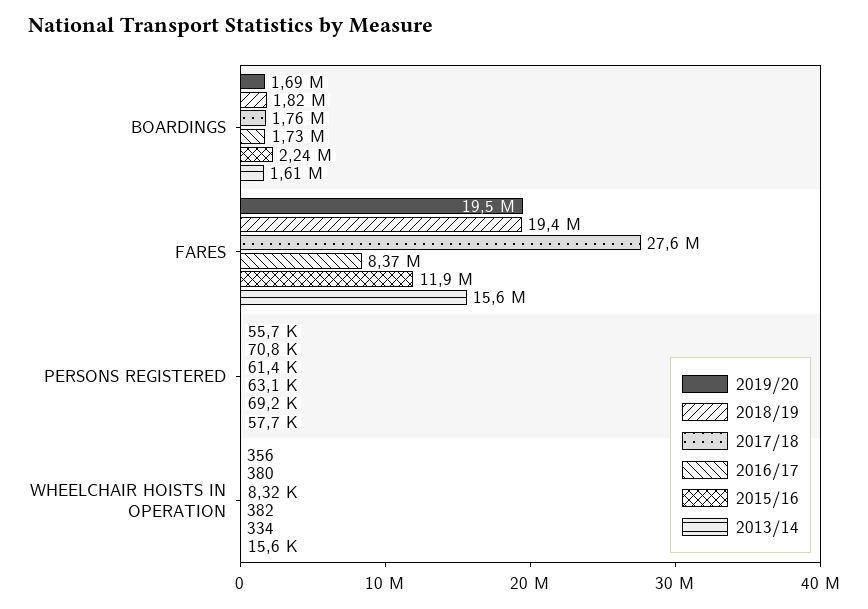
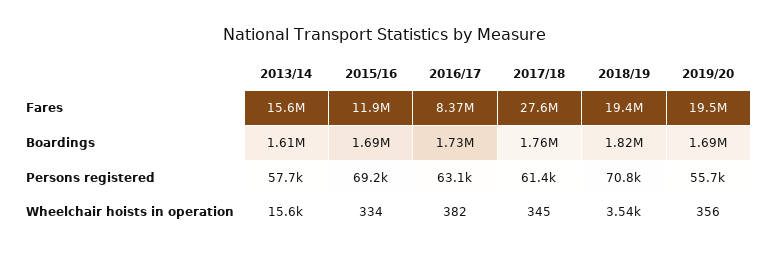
  {
    "2019/20": {
      "BOARDINGS": 1690000,
      "FARES": 19500000,
      "PERSONS REGISTERED": 55700,
      "WHEELCHAIR HOISTS IN OPERATION": 356
    },
    "2018/19": {
      "BOARDINGS": 1820000,
      "FARES": 19400000,
      "PERSONS REGISTERED": 70800,
-     "WHEELCHAIR HOISTS IN OPERATION": 380
+     "WHEELCHAIR HOISTS IN OPERATION": 3540
    },
    "2017/18": {
      "BOARDINGS": 1760000,
      "FARES": 27600000,
      "PERSONS REGISTERED": 61400,
-     "WHEELCHAIR HOISTS IN OPERATION": 8320
+     "WHEELCHAIR HOISTS IN OPERATION": 345
    },
    "2016/17": {
      "BOARDINGS": 1730000,
      "FARES": 8370000,
      "PERSONS REGISTERED": 63100,
      "WHEELCHAIR HOISTS IN OPERATION": 382
    },
    "2015/16": {
-     "BOARDINGS": 2240000,
+     "BOARDINGS": 1690000,
      "FARES": 11900000,
      "PERSONS REGISTERED": 69200,
      "WHEELCHAIR HOISTS IN OPERATION": 334
    },
    "2013/14": {
      "BOARDINGS": 1610000,
      "FARES": 15600000,
      "PERSONS REGISTERED": 57700,
      "WHEELCHAIR HOISTS IN OPERATION": 15600
    }
  }

